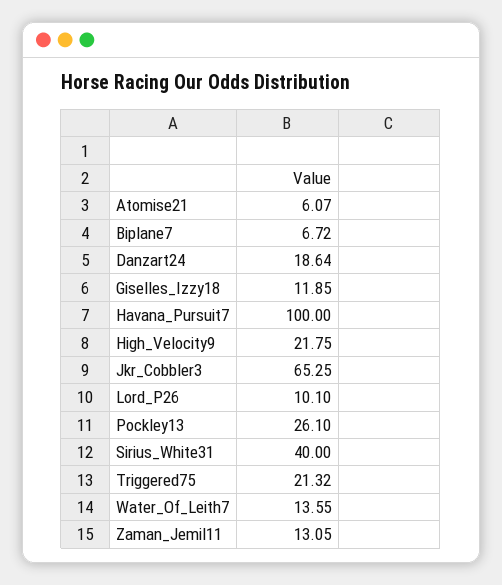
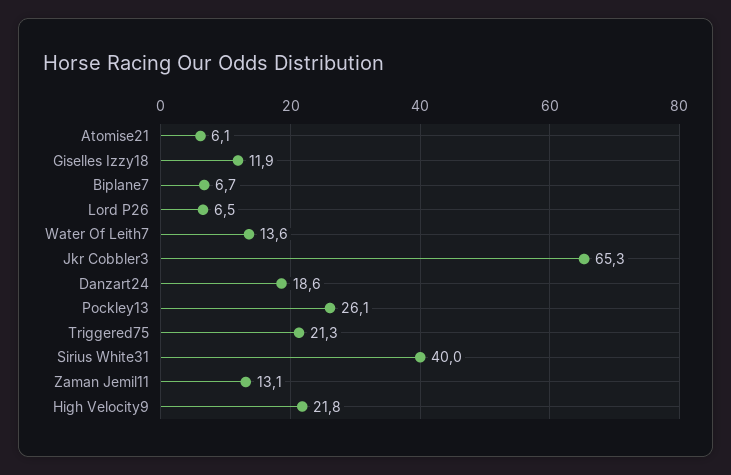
  {
    "Atomise21": 6.07,
    "Biplane7": 6.72,
    "Danzart24": 18.64,
    "Giselles_Izzy18": 11.85,
-   "Havana_Pursuit7": 100,
    "High_Velocity9": 21.75,
    "Jkr_Cobbler3": 65.25,
-   "Lord_P26": 10.1,
+   "Lord_P26": 6.5,
    "Pockley13": 26.1,
    "Sirius_White31": 40,
    "Triggered75": 21.32,
    "Water_Of_Leith7": 13.55,
    "Zaman_Jemil11": 13.05
  }

